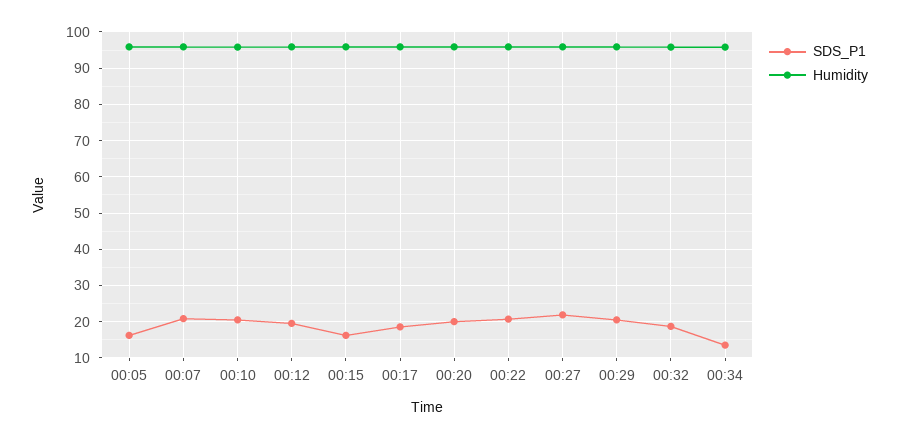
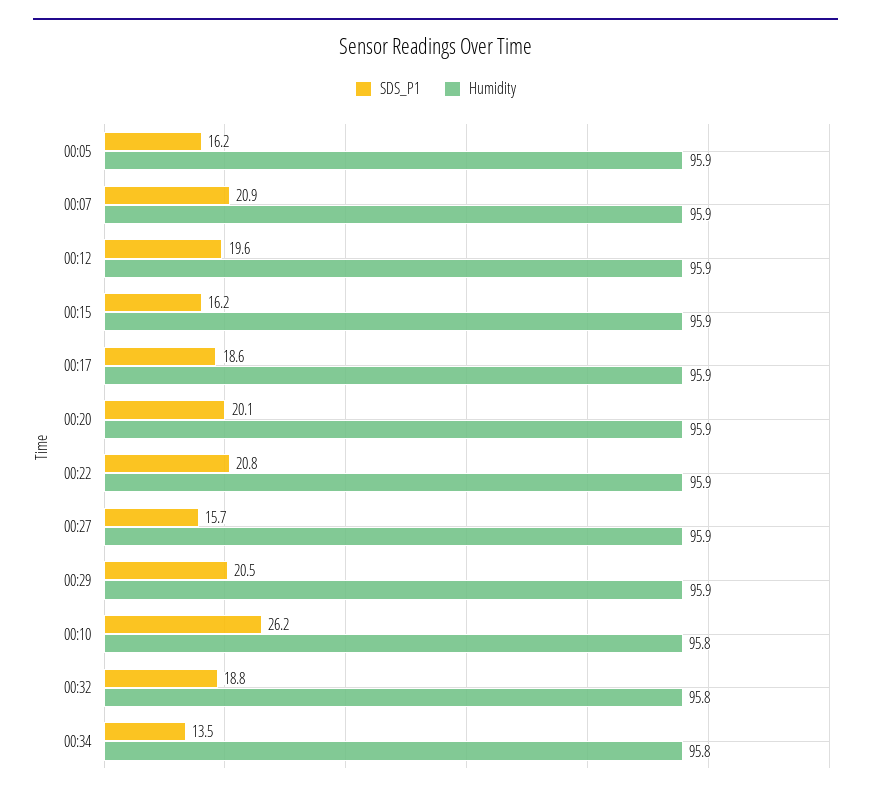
  {
    "SDS_P1": {
      "00:05": 16.2,
      "00:07": 20.9,
-     "00:10": 20,
+     "00:10": 26.2,
      "00:12": 19.6,
      "00:15": 16.2,
      "00:17": 18.6,
      "00:20": 20.1,
      "00:22": 20.8,
-     "00:27": 22,
+     "00:27": 15.7,
      "00:29": 20.5,
      "00:32": 18.8,
      "00:34": 13.5
    },
    "Humidity": {
      "00:05": 95.9,
      "00:07": 95.9,
      "00:10": 95.8,
      "00:12": 95.9,
      "00:15": 95.9,
      "00:17": 95.9,
      "00:20": 95.9,
      "00:22": 95.9,
      "00:27": 95.9,
      "00:29": 95.9,
      "00:32": 95.8,
      "00:34": 95.8
    }
  }

